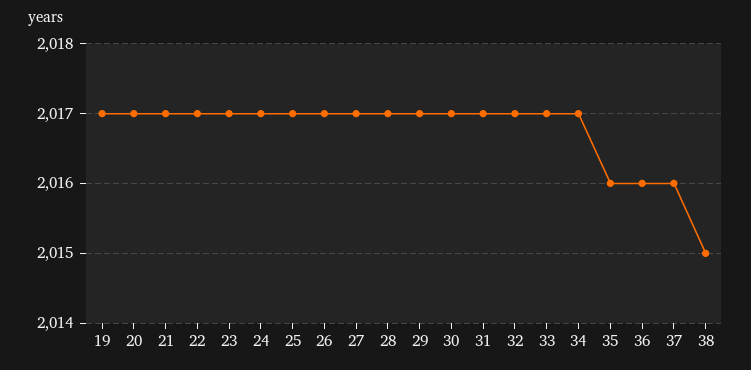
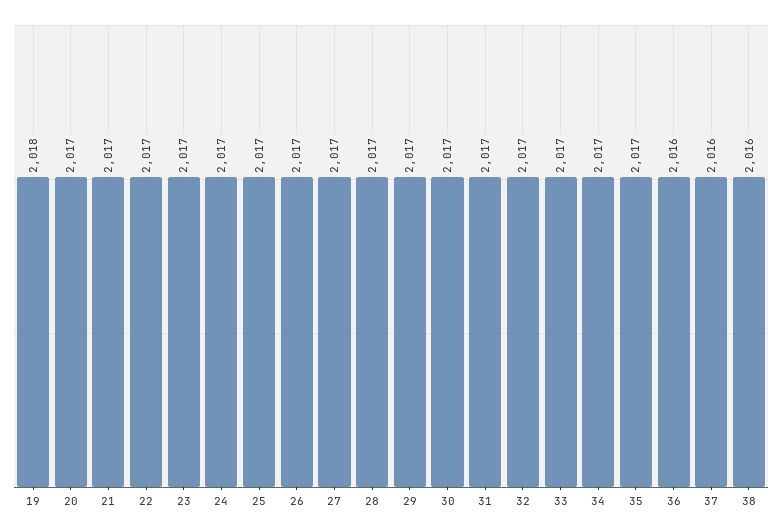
  {
-   "19": 2017,
+   "19": 2018,
    "20": 2017,
    "21": 2017,
    "22": 2017,
    "23": 2017,
    "24": 2017,
    "25": 2017,
    "26": 2017,
    "27": 2017,
    "28": 2017,
    "29": 2017,
    "30": 2017,
    "31": 2017,
    "32": 2017,
    "33": 2017,
    "34": 2017,
-   "35": 2016,
+   "35": 2017,
    "36": 2016,
    "37": 2016,
-   "38": 2015
+   "38": 2016
  }

